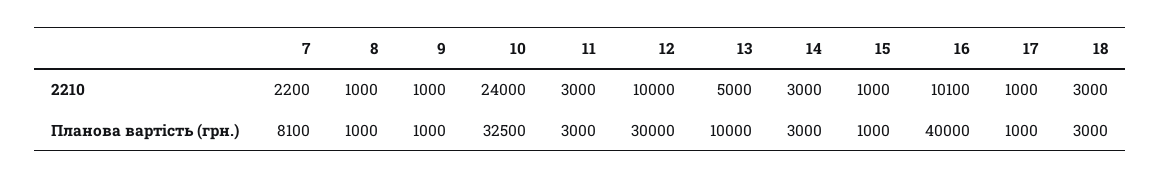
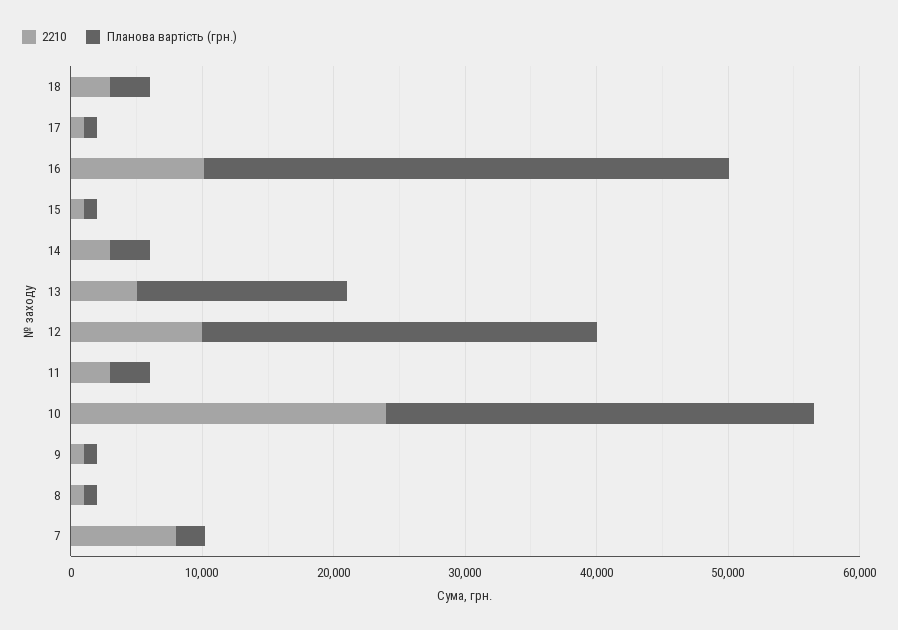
  {
    "2210": {
-     "7": 2200,
+     "7": 8000,
      "8": 1000,
      "9": 1000,
      "10": 24000,
      "11": 3000,
      "12": 10000,
      "13": 5000,
      "14": 3000,
      "15": 1000,
      "16": 10100,
      "17": 1000,
      "18": 3000
    },
    "Планова вартість (грн.)": {
-     "7": 8100,
+     "7": 2000,
      "8": 1000,
      "9": 1000,
      "10": 32500,
      "11": 3000,
      "12": 30000,
-     "13": 10000,
+     "13": 16000,
      "14": 3000,
      "15": 1000,
      "16": 40000,
      "17": 1000,
      "18": 3000
    }
  }

